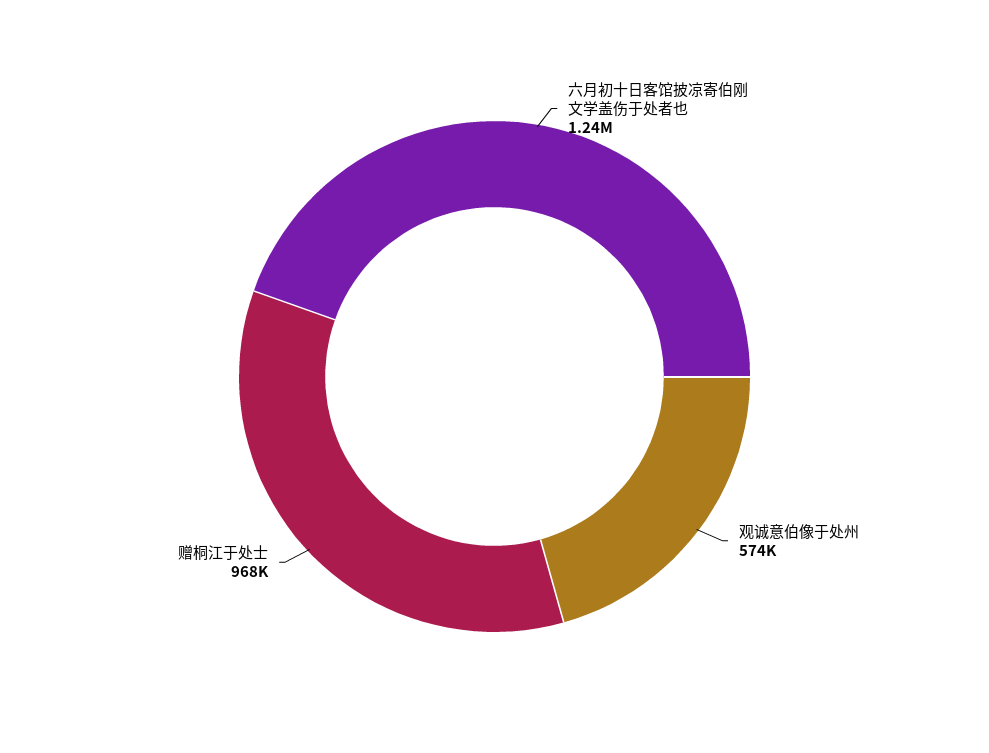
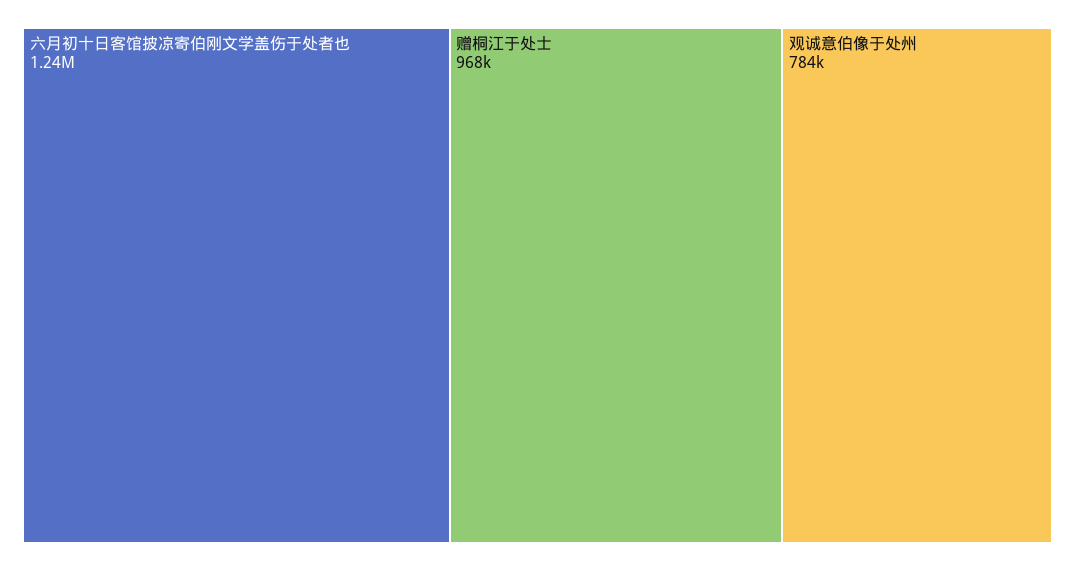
  {
    "六月初十日客馆披凉寄伯刚文学盖伤于处者也": 1240000,
-   "观诚意伯像于处州": 574000,
+   "观诚意伯像于处州": 784000,
    "赠桐江于处士": 968000
  }

